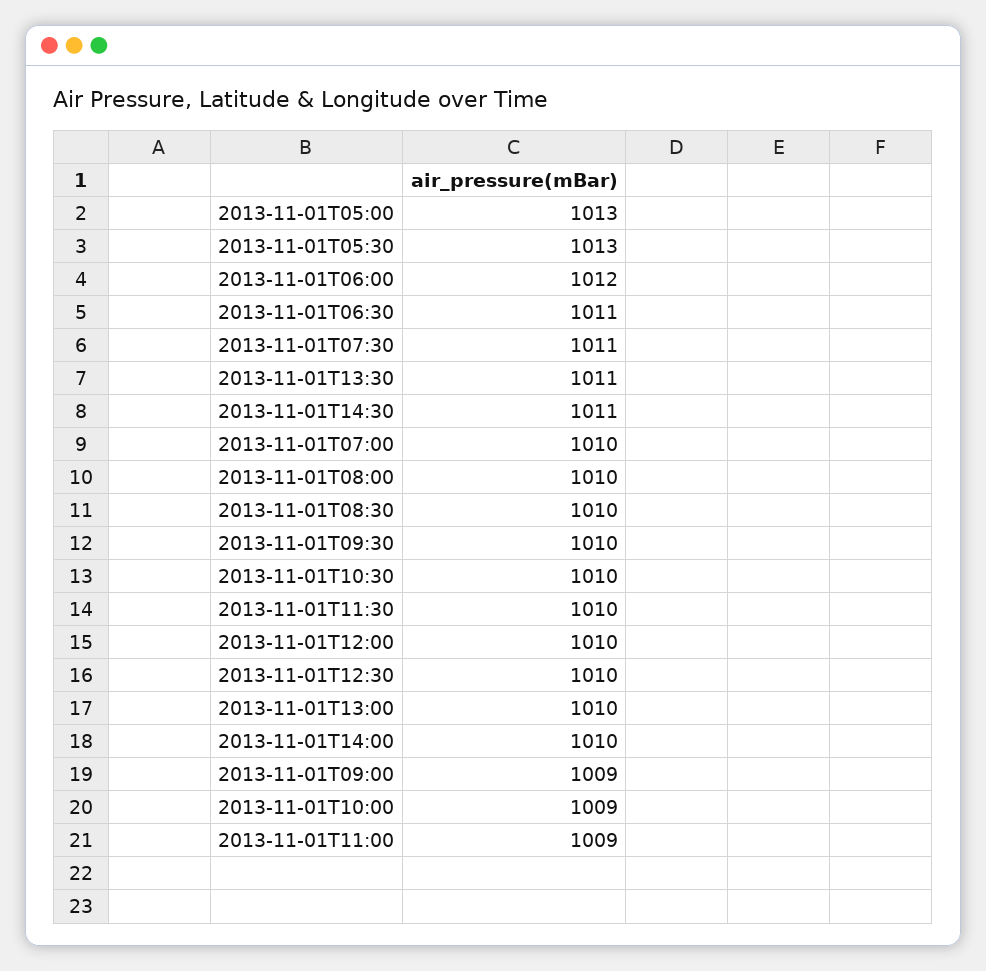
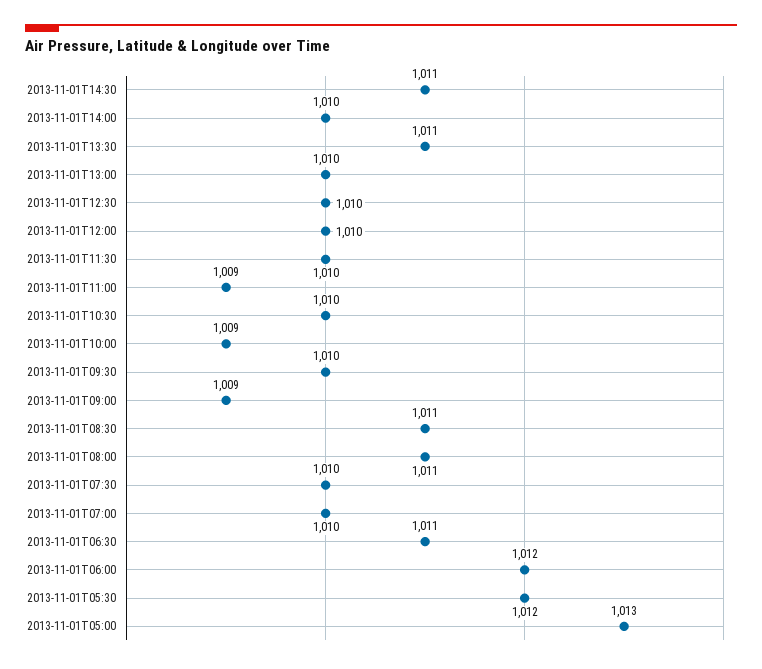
  {
    "2013-11-01T05:00": 1013,
-   "2013-11-01T05:30": 1013,
+   "2013-11-01T05:30": 1012,
    "2013-11-01T06:00": 1012,
    "2013-11-01T06:30": 1011,
-   "2013-11-01T07:30": 1011,
+   "2013-11-01T07:30": 1010,
    "2013-11-01T13:30": 1011,
    "2013-11-01T14:30": 1011,
    "2013-11-01T07:00": 1010,
-   "2013-11-01T08:00": 1010,
+   "2013-11-01T08:00": 1011,
-   "2013-11-01T08:30": 1010,
+   "2013-11-01T08:30": 1011,
    "2013-11-01T09:30": 1010,
    "2013-11-01T10:30": 1010,
    "2013-11-01T11:30": 1010,
    "2013-11-01T12:00": 1010,
    "2013-11-01T12:30": 1010,
    "2013-11-01T13:00": 1010,
    "2013-11-01T14:00": 1010,
    "2013-11-01T09:00": 1009,
    "2013-11-01T10:00": 1009,
    "2013-11-01T11:00": 1009
  }

